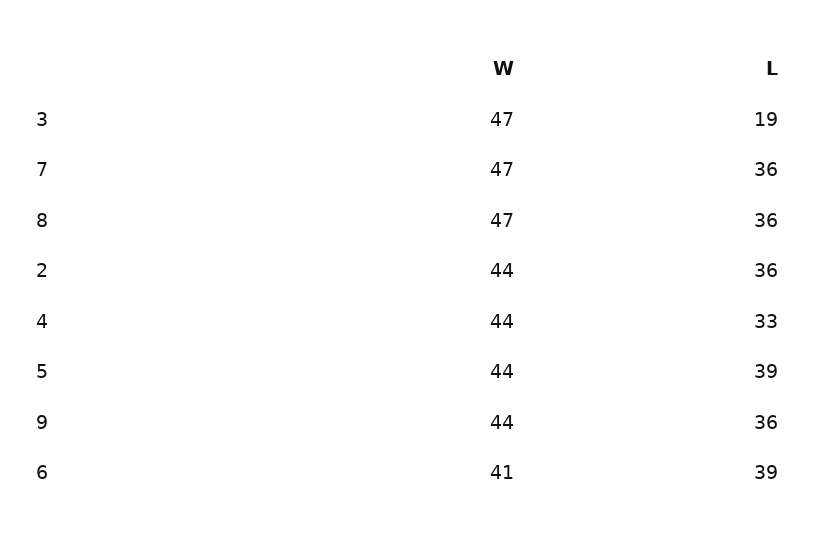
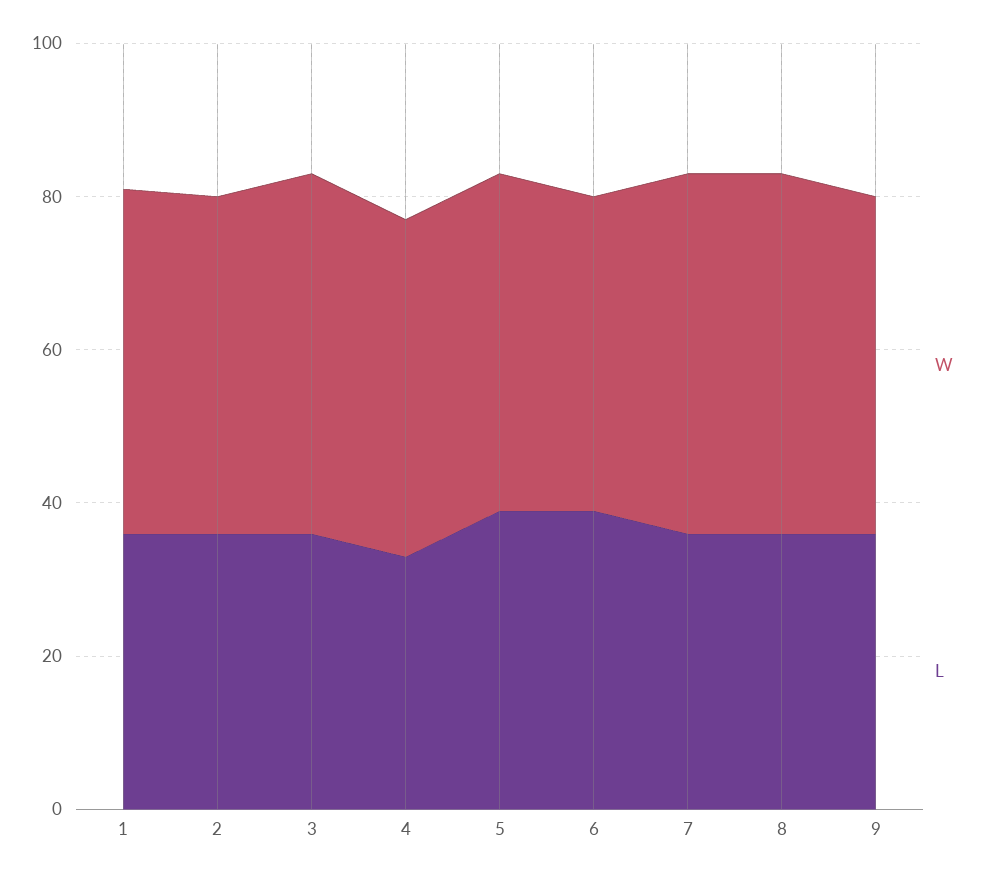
  {
    "W": {
      "3": 47,
      "7": 47,
      "8": 47,
      "2": 44,
      "4": 44,
      "5": 44,
      "9": 44,
-     "6": 41
+     "6": 41,
+     "1": 45
    },
    "L": {
-     "3": 19,
+     "3": 35,
      "7": 36,
      "8": 36,
      "2": 36,
      "4": 33,
      "5": 39,
      "9": 36,
-     "6": 39
+     "6": 39,
+     "1": 35
    }
  }

